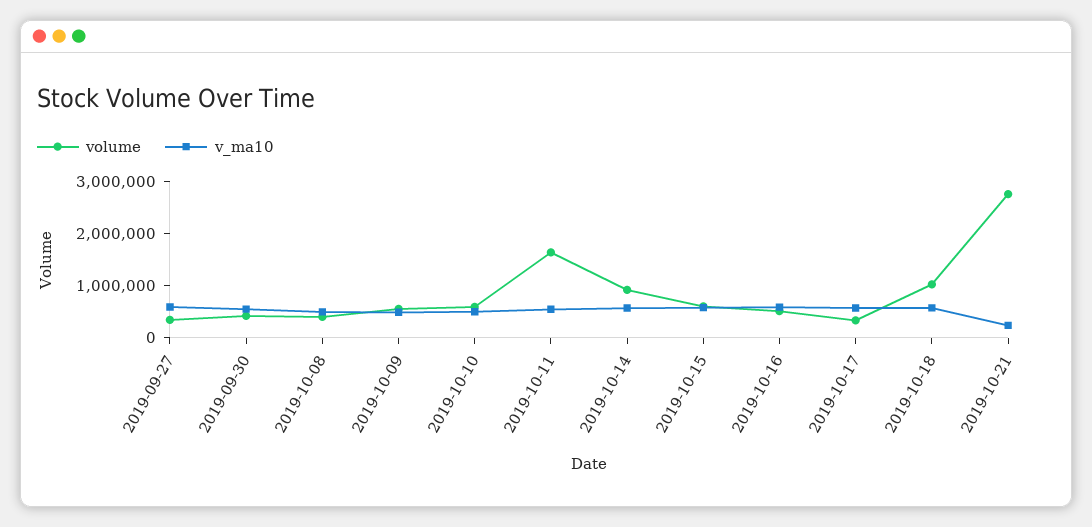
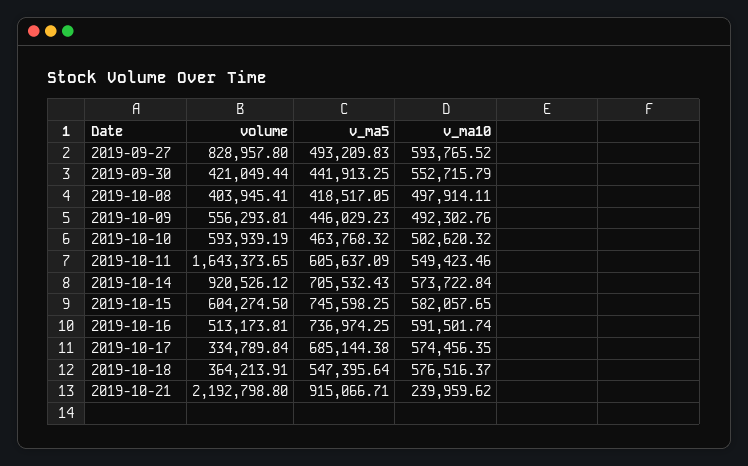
  {
    "volume": {
-     "2019-09-27": 400000,
+     "2019-09-27": 828957.8,
      "2019-09-30": 421049.44,
      "2019-10-08": 403945.41,
      "2019-10-09": 556293.81,
      "2019-10-10": 593939.19,
      "2019-10-11": 1643373.65,
      "2019-10-14": 920526.12,
      "2019-10-15": 604274.5,
      "2019-10-16": 513173.81,
      "2019-10-17": 334789.84,
-     "2019-10-18": 1000000,
+     "2019-10-18": 364213.91,
-     "2019-10-21": 2800000
+     "2019-10-21": 2192798.8
    },
    "v_ma10": {
      "2019-09-27": 593765.52,
      "2019-09-30": 552715.79,
      "2019-10-08": 497914.11,
      "2019-10-09": 492302.76,
      "2019-10-10": 502620.32,
      "2019-10-11": 549423.46,
      "2019-10-14": 573722.84,
      "2019-10-15": 582057.65,
      "2019-10-16": 591501.74,
      "2019-10-17": 574456.35,
      "2019-10-18": 576516.37,
      "2019-10-21": 239959.62
-   }
+   },
+   "v_ma5": {
+     "2019-09-27": 493209.83,
+     "2019-09-30": 441913.25,
+     "2019-10-08": 418517.05,
+     "2019-10-09": 446029.23,
+     "2019-10-10": 463768.32,
+     "2019-10-11": 605637.09,
+     "2019-10-14": 705532.43,
+     "2019-10-15": 745598.25,
+     "2019-10-16": 736974.25,
+     "2019-10-17": 685144.38,
+     "2019-10-18": 547395.64,
+     "2019-10-21": 915066.71
+   }
  }

